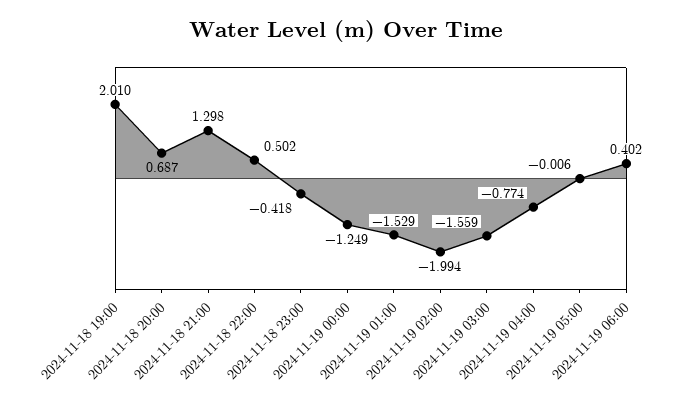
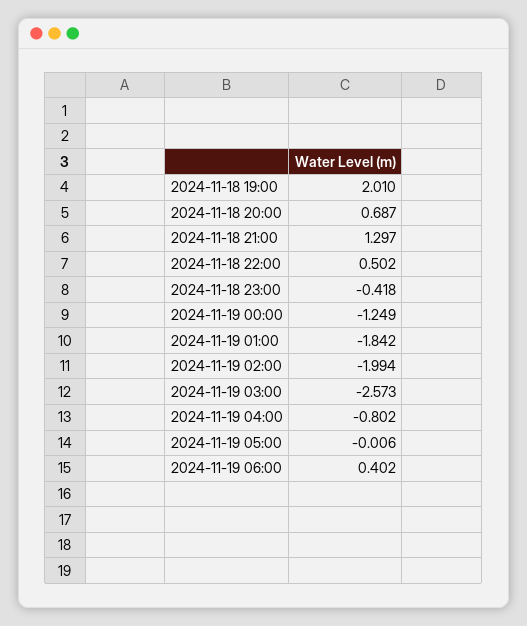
  {
    "2024-11-18 19:00": 2.01,
    "2024-11-18 20:00": 0.687,
-   "2024-11-18 21:00": 1.298,
+   "2024-11-18 21:00": 1.297,
    "2024-11-18 22:00": 0.502,
    "2024-11-18 23:00": -0.418,
    "2024-11-19 00:00": -1.249,
-   "2024-11-19 01:00": -1.529,
+   "2024-11-19 01:00": -1.842,
    "2024-11-19 02:00": -1.994,
-   "2024-11-19 03:00": -1.559,
+   "2024-11-19 03:00": -2.573,
-   "2024-11-19 04:00": -0.774,
+   "2024-11-19 04:00": -0.802,
    "2024-11-19 05:00": -0.006,
    "2024-11-19 06:00": 0.402
  }

